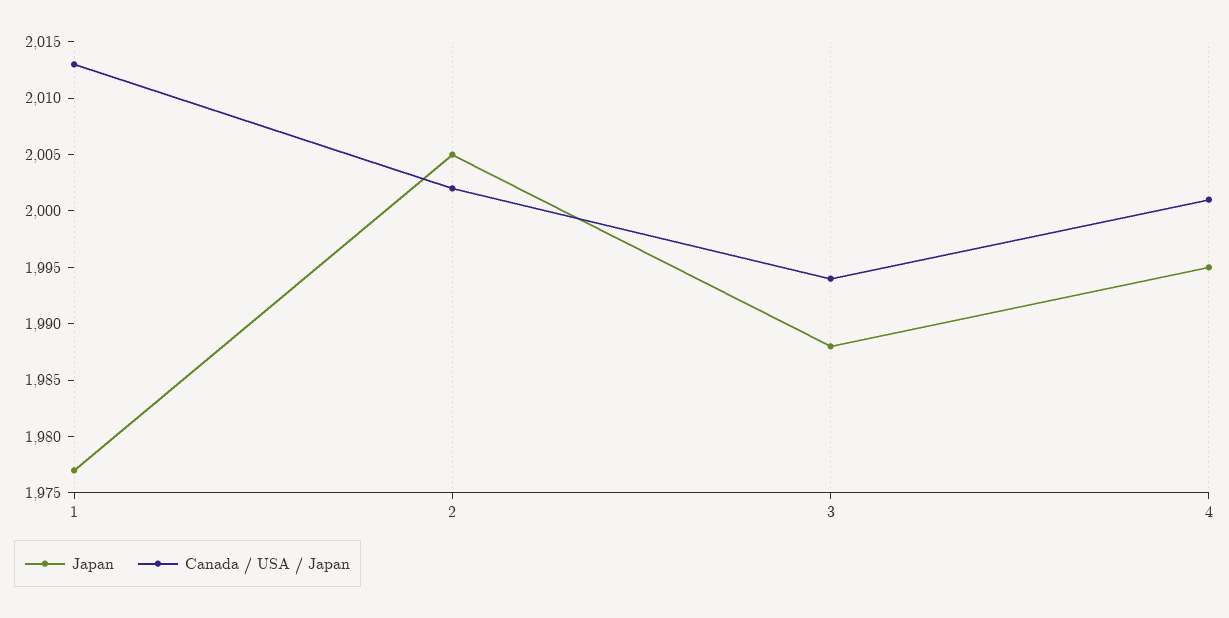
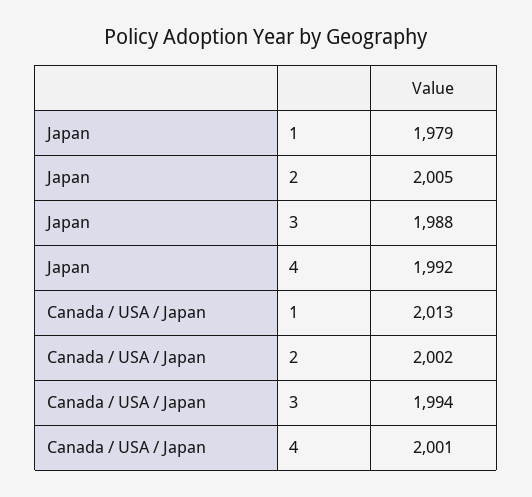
  {
    "Japan": {
-     "1": 1977,
+     "1": 1979,
      "2": 2005,
      "3": 1988,
-     "4": 1995
+     "4": 1992
    },
    "Canada / USA / Japan": {
      "1": 2013,
      "2": 2002,
      "3": 1994,
      "4": 2001
    }
  }

